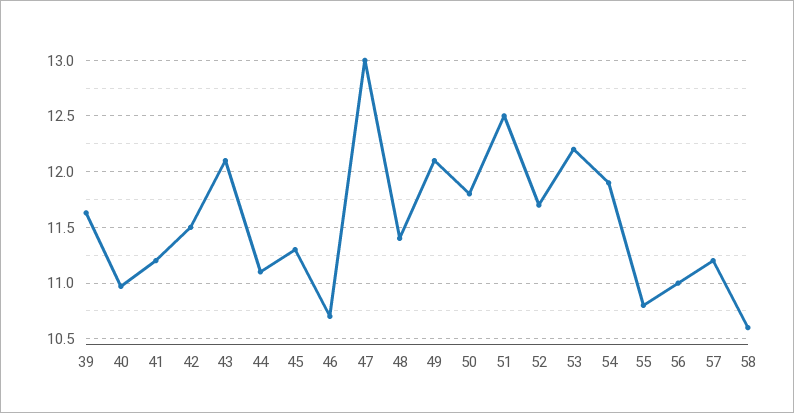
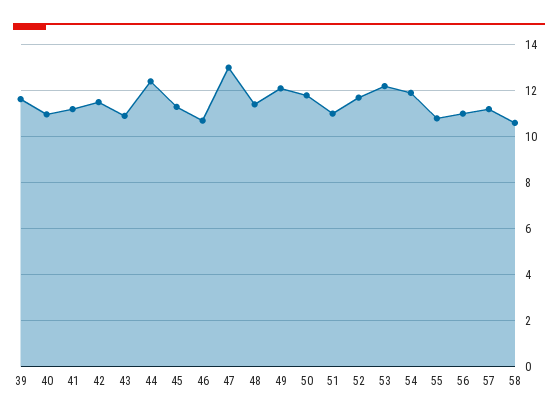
  {
    "39": 11.6,
    "40": 11,
    "41": 11.2,
    "42": 11.5,
-   "43": 12.1,
+   "43": 11,
-   "44": 11.1,
+   "44": 12.5,
    "45": 11.3,
    "46": 10.7,
    "47": 13,
    "48": 11.4,
    "49": 12.1,
    "50": 11.8,
-   "51": 12.5,
+   "51": 11,
    "52": 11.7,
    "53": 12.2,
    "54": 11.9,
    "55": 10.8,
    "56": 11,
    "57": 11.2,
    "58": 10.6
  }

